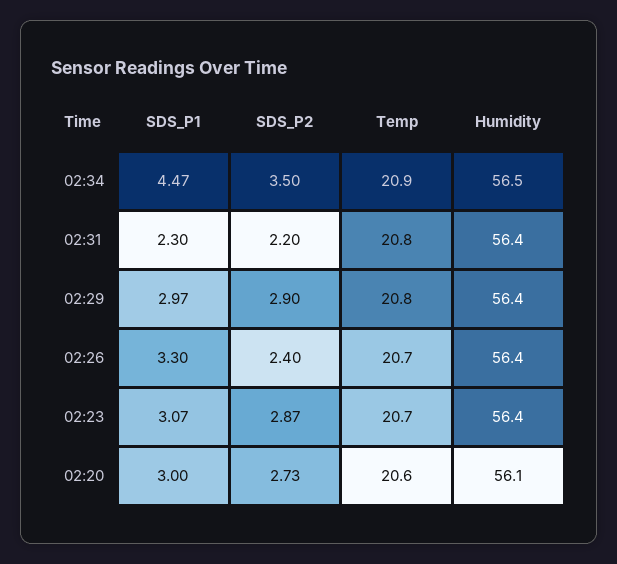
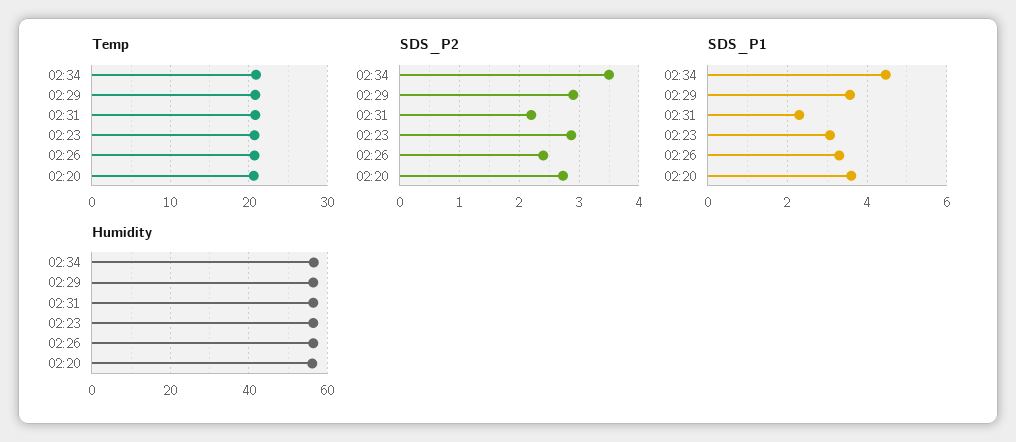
  {
    "SDS_P1": {
      "02:34": 4.47,
      "02:31": 2.3,
-     "02:29": 2.97,
+     "02:29": 3.6,
      "02:26": 3.3,
      "02:23": 3.07,
-     "02:20": 3
+     "02:20": 3.6
    },
    "SDS_P2": {
      "02:34": 3.5,
      "02:31": 2.2,
      "02:29": 2.9,
      "02:26": 2.4,
      "02:23": 2.87,
      "02:20": 2.73
    },
    "Temp": {
      "02:34": 20.9,
      "02:31": 20.8,
      "02:29": 20.8,
      "02:26": 20.7,
      "02:23": 20.7,
      "02:20": 20.6
    },
    "Humidity": {
      "02:34": 56.5,
      "02:31": 56.4,
      "02:29": 56.4,
      "02:26": 56.4,
      "02:23": 56.4,
      "02:20": 56.1
    }
  }

